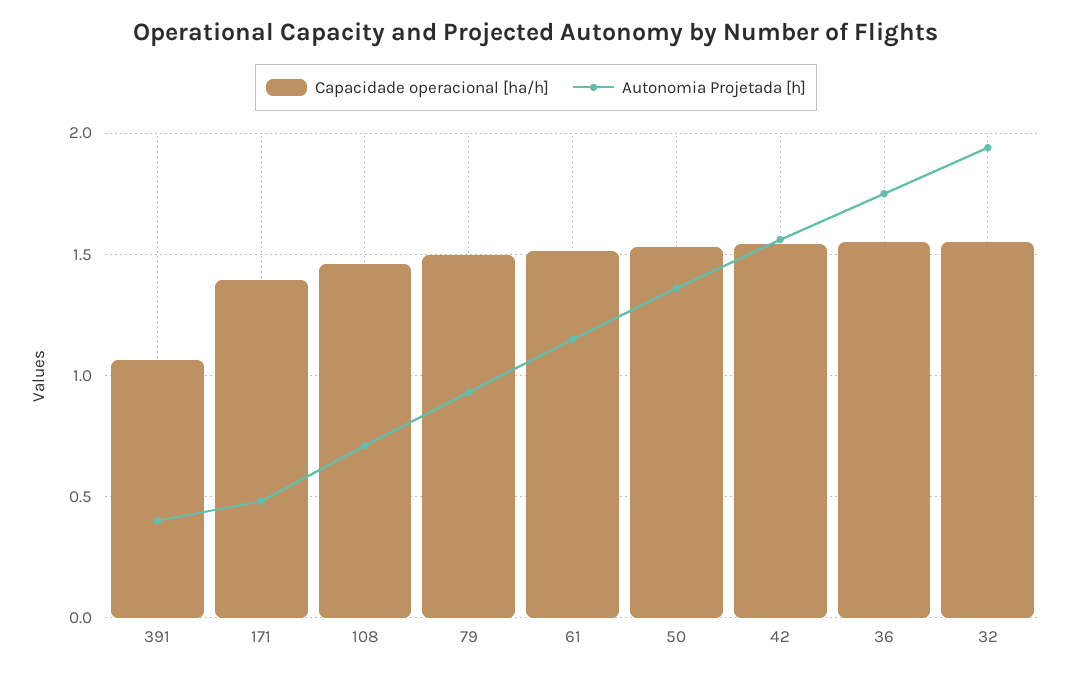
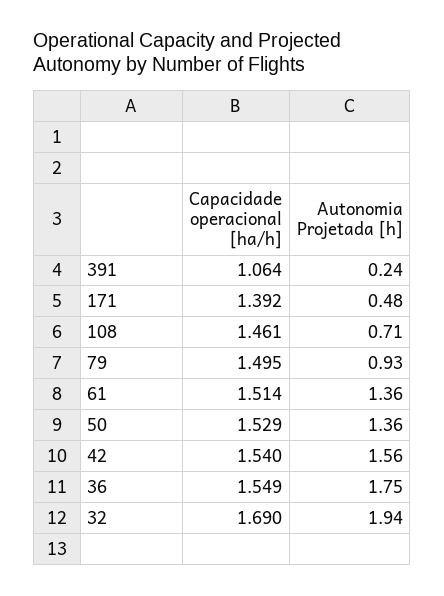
  {
    "Capacidade operacional [ha/h]": {
      "391": 1.064,
      "171": 1.392,
      "108": 1.461,
      "79": 1.495,
      "61": 1.514,
      "50": 1.529,
      "42": 1.54,
      "36": 1.549,
-     "32": 1.55
+     "32": 1.69
    },
    "Autonomia Projetada [h]": {
-     "391": 0.4,
+     "391": 0.24,
      "171": 0.48,
      "108": 0.71,
      "79": 0.93,
-     "61": 1.15,
+     "61": 1.36,
      "50": 1.36,
      "42": 1.56,
      "36": 1.75,
      "32": 1.94
    }
  }

